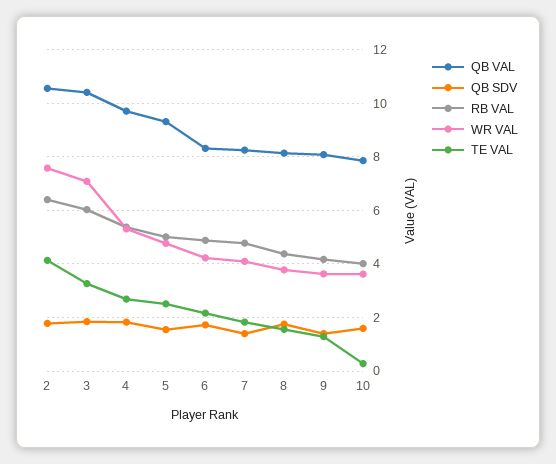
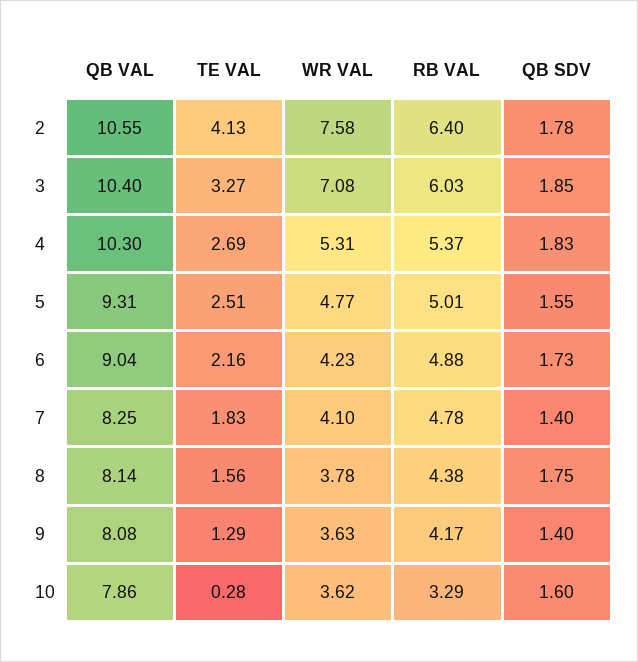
  {
    "QB VAL": {
      "2": 10.55,
      "3": 10.4,
-     "4": 9.75,
+     "4": 10.3,
      "5": 9.31,
-     "6": 8.25,
+     "6": 9.04,
      "7": 8.25,
      "8": 8.14,
      "9": 8.08,
      "10": 7.86
    },
    "QB SDV": {
      "2": 1.78,
      "3": 1.85,
      "4": 1.83,
      "5": 1.55,
      "6": 1.73,
      "7": 1.4,
      "8": 1.75,
      "9": 1.4,
      "10": 1.6
    },
    "RB VAL": {
      "2": 6.4,
      "3": 6.03,
      "4": 5.37,
      "5": 5.01,
      "6": 4.88,
      "7": 4.78,
      "8": 4.38,
      "9": 4.17,
-     "10": 4
+     "10": 3.29
    },
    "WR VAL": {
      "2": 7.58,
      "3": 7.08,
      "4": 5.31,
      "5": 4.77,
      "6": 4.23,
      "7": 4.1,
      "8": 3.78,
      "9": 3.63,
      "10": 3.62
    },
    "TE VAL": {
      "2": 4.13,
      "3": 3.27,
      "4": 2.69,
      "5": 2.51,
      "6": 2.16,
      "7": 1.83,
      "8": 1.56,
      "9": 1.29,
      "10": 0.28
    }
  }

